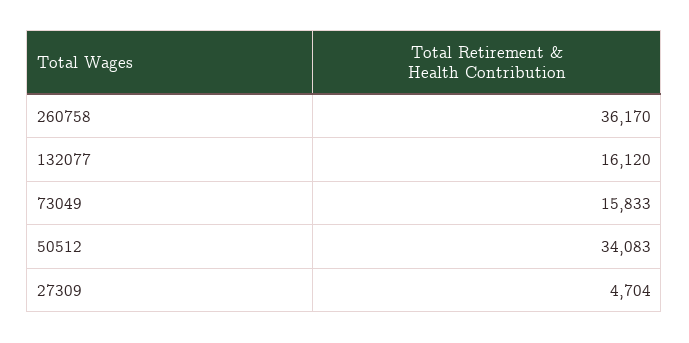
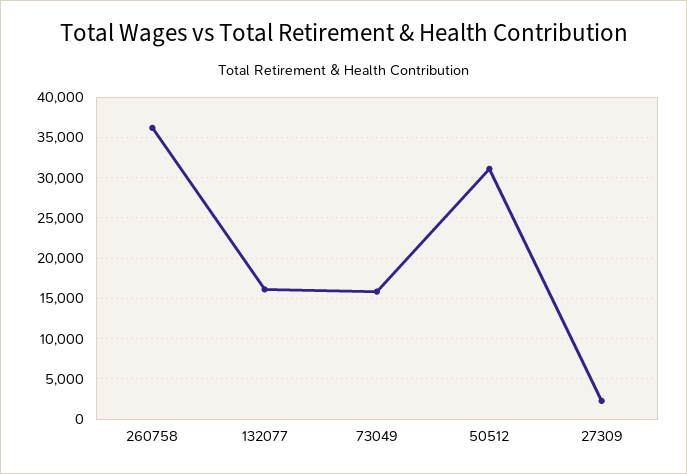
  {
    "260758": 36170,
    "132077": 16120,
    "73049": 15833,
-   "50512": 34083,
+   "50512": 31000,
-   "27309": 4704
+   "27309": 2000
  }

